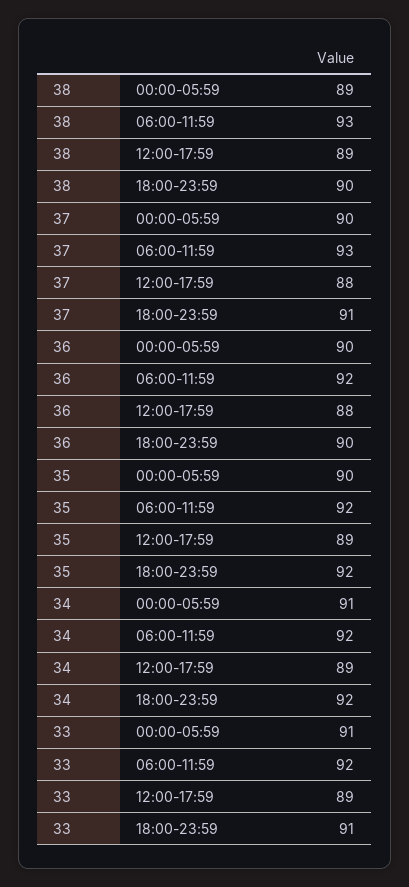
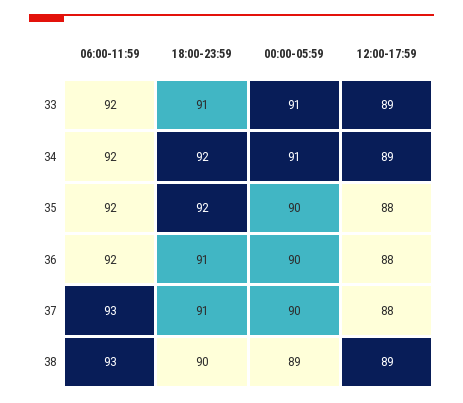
  {
    "38": {
      "00:00-05:59": 89,
      "06:00-11:59": 93,
      "12:00-17:59": 89,
      "18:00-23:59": 90
    },
    "37": {
      "00:00-05:59": 90,
      "06:00-11:59": 93,
      "12:00-17:59": 88,
      "18:00-23:59": 91
    },
    "36": {
      "00:00-05:59": 90,
      "06:00-11:59": 92,
      "12:00-17:59": 88,
-     "18:00-23:59": 90
+     "18:00-23:59": 91
    },
    "35": {
      "00:00-05:59": 90,
      "06:00-11:59": 92,
-     "12:00-17:59": 89,
+     "12:00-17:59": 88,
      "18:00-23:59": 92
    },
    "34": {
      "00:00-05:59": 91,
      "06:00-11:59": 92,
      "12:00-17:59": 89,
      "18:00-23:59": 92
    },
    "33": {
      "00:00-05:59": 91,
      "06:00-11:59": 92,
      "12:00-17:59": 89,
      "18:00-23:59": 91
    }
  }

